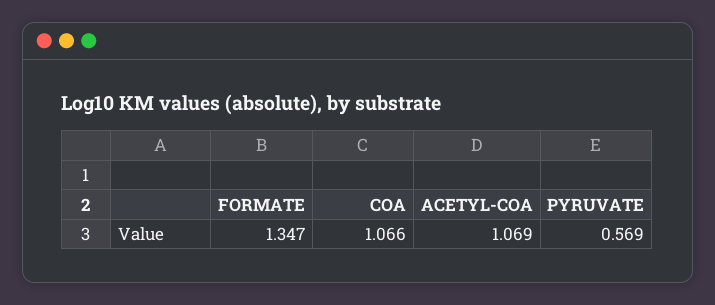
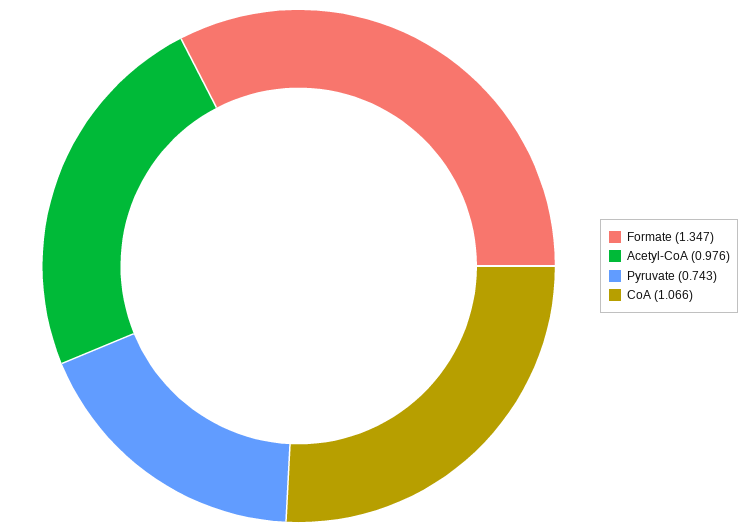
  {
    "FORMATE": 1.347,
    "COA": 1.066,
-   "ACETYL-COA": 1.069,
+   "ACETYL-COA": 0.976,
-   "PYRUVATE": 0.569
+   "PYRUVATE": 0.743
  }

